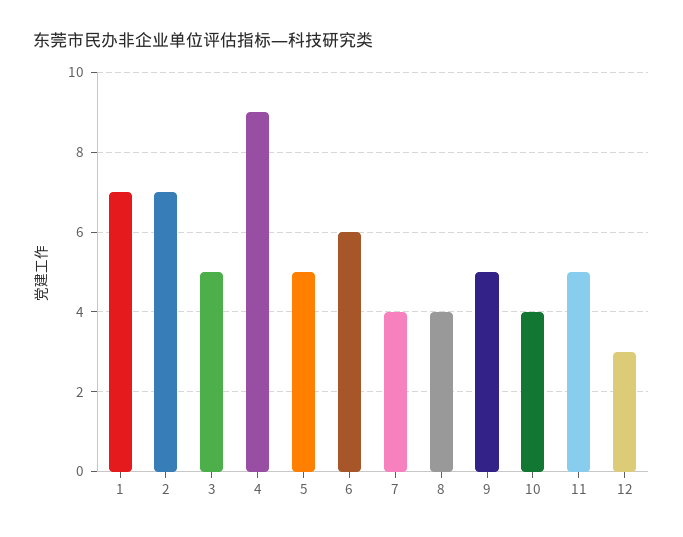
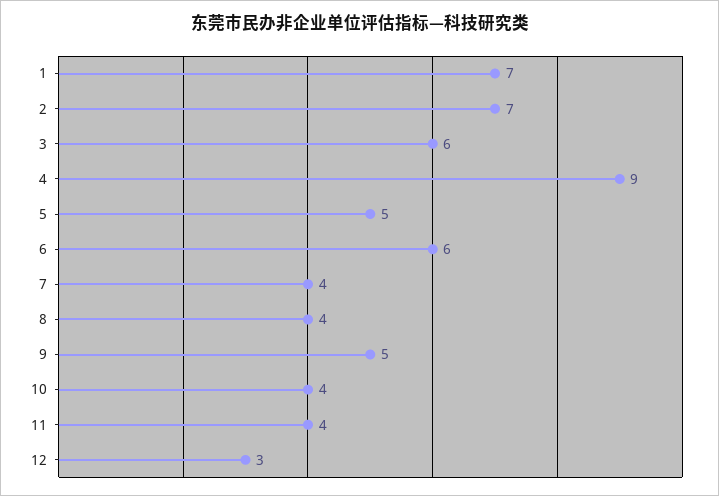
  {
    "1": 7,
    "2": 7,
-   "3": 5,
+   "3": 6,
    "4": 9,
    "5": 5,
    "6": 6,
    "7": 4,
    "8": 4,
    "9": 5,
    "10": 4,
-   "11": 5,
+   "11": 4,
    "12": 3
  }

